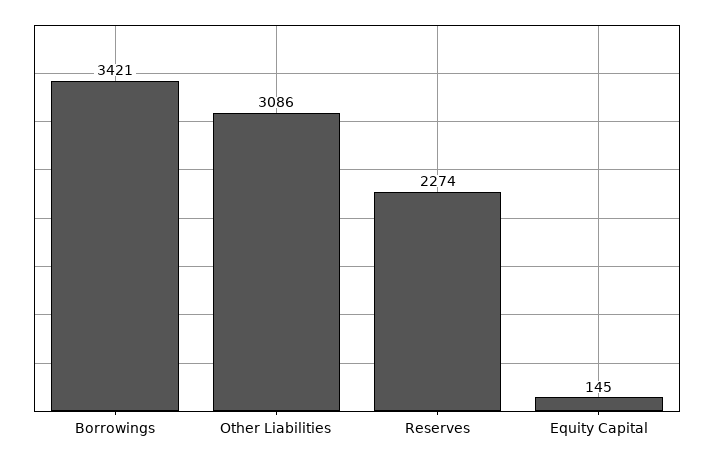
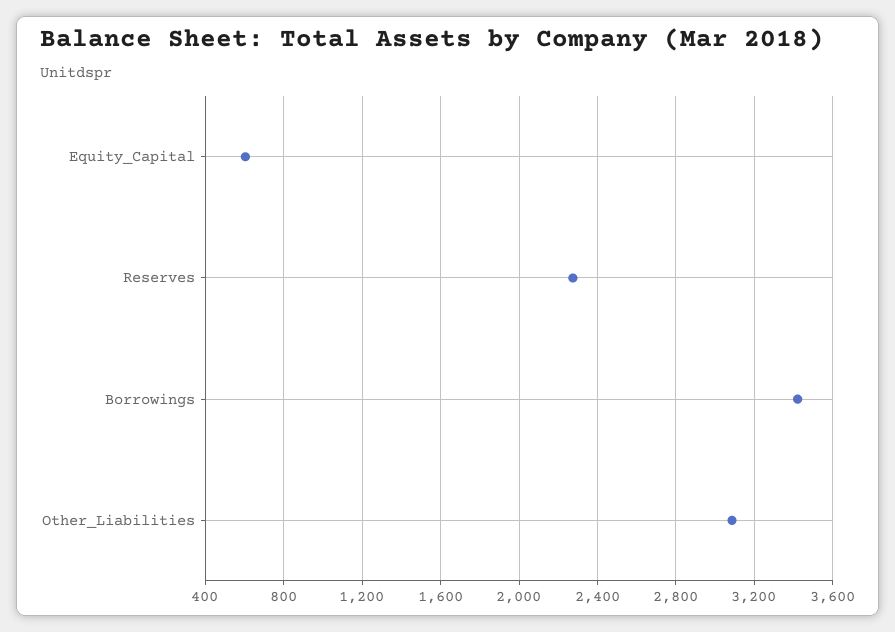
  {
    "Borrowings": 3421,
    "Other Liabilities": 3086,
    "Reserves": 2274,
-   "Equity Capital": 145
+   "Equity Capital": 600
  }

